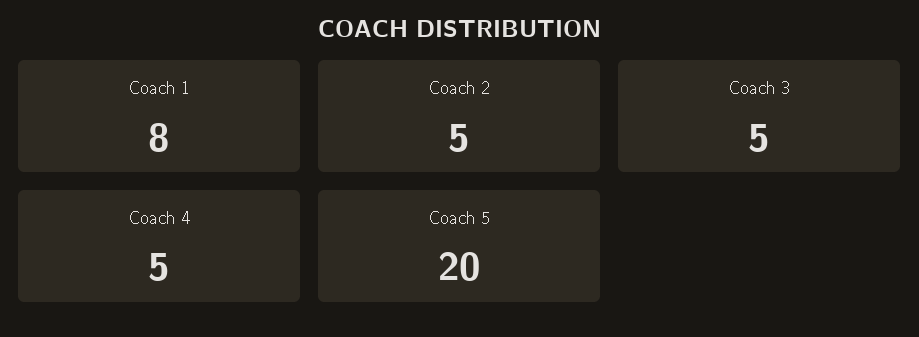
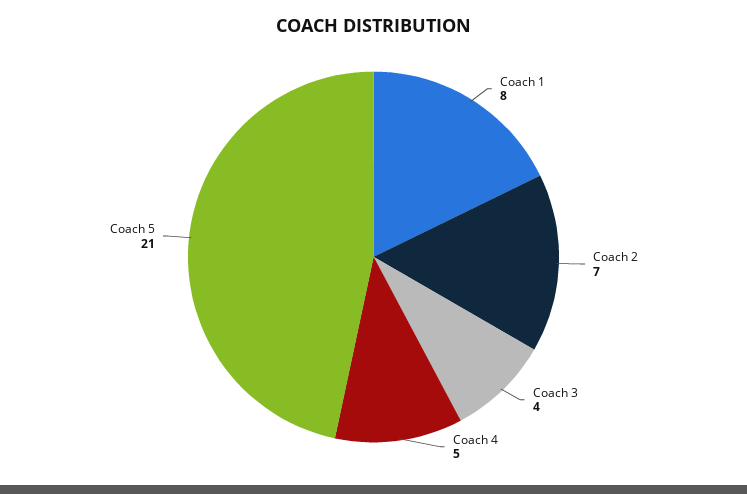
  {
    "Coach 1": 8,
-   "Coach 2": 5,
+   "Coach 2": 7,
-   "Coach 3": 5,
+   "Coach 3": 4,
    "Coach 4": 5,
-   "Coach 5": 20
+   "Coach 5": 21
  }

